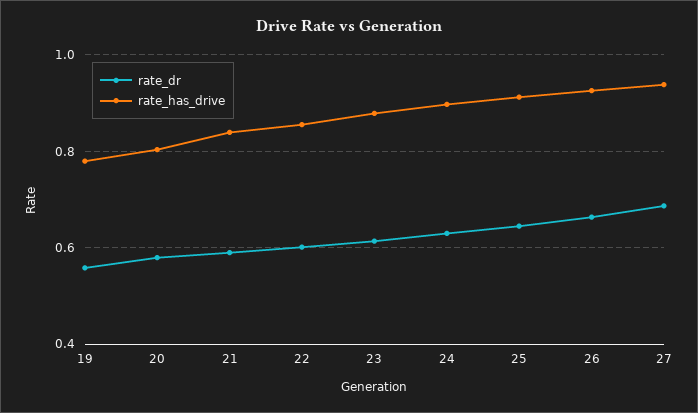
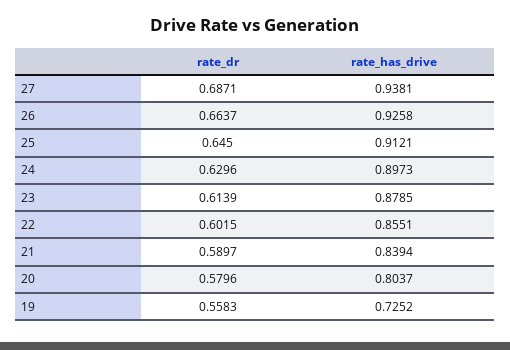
  {
    "rate_dr": {
      "19": 0.5583,
      "20": 0.5796,
      "21": 0.5897,
      "22": 0.6015,
      "23": 0.6139,
      "24": 0.6296,
      "25": 0.645,
      "26": 0.6637,
      "27": 0.6871
    },
    "rate_has_drive": {
-     "19": 0.78,
+     "19": 0.7252,
      "20": 0.8037,
      "21": 0.8394,
      "22": 0.8551,
      "23": 0.8785,
      "24": 0.8973,
      "25": 0.9121,
      "26": 0.9258,
      "27": 0.9381
    }
  }

